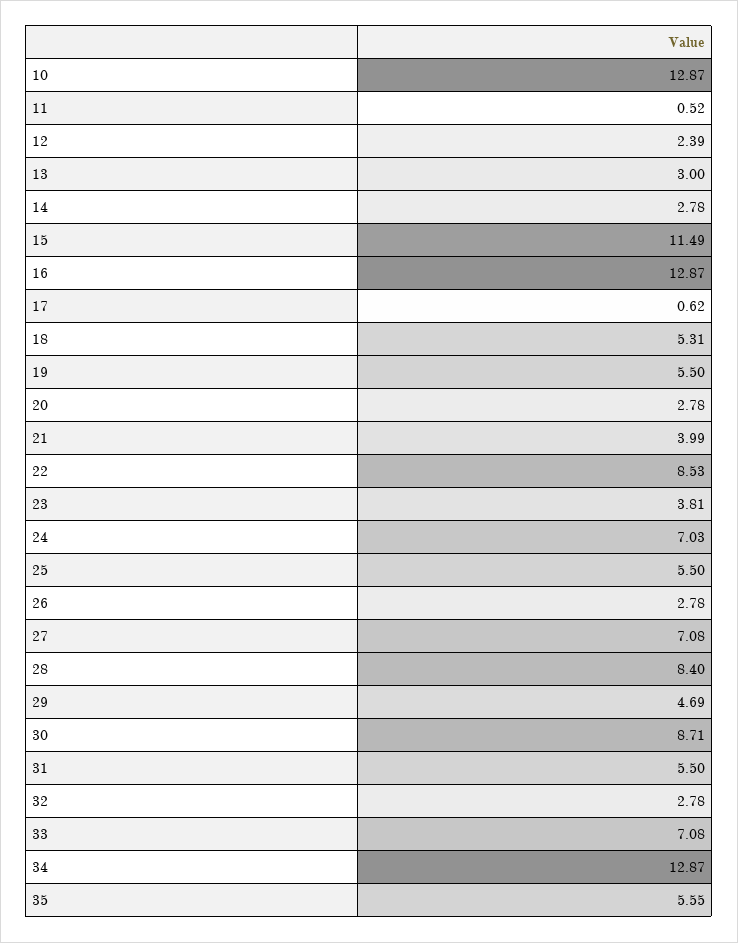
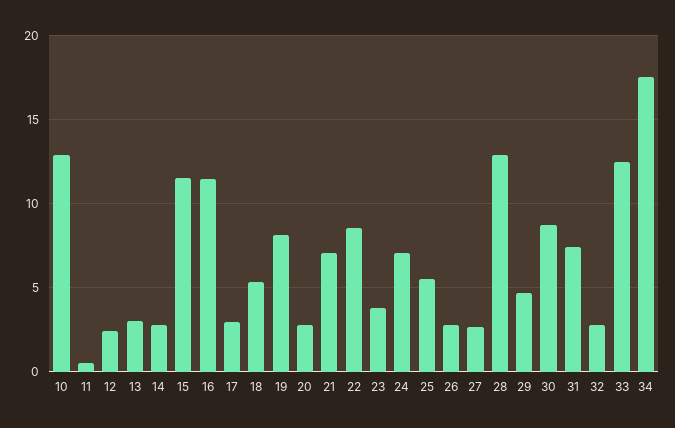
  {
    "10": 12.87,
    "11": 0.52,
    "12": 2.39,
    "13": 3,
    "14": 2.78,
    "15": 11.49,
-   "16": 12.87,
+   "16": 11.5,
-   "17": 0.62,
+   "17": 3,
    "18": 5.31,
-   "19": 5.5,
+   "19": 8,
    "20": 2.78,
-   "21": 3.99,
+   "21": 7,
    "22": 8.53,
    "23": 3.81,
    "24": 7.03,
    "25": 5.5,
    "26": 2.78,
-   "27": 7.08,
+   "27": 2.5,
-   "28": 8.4,
+   "28": 13,
    "29": 4.69,
    "30": 8.71,
-   "31": 5.5,
+   "31": 7.5,
    "32": 2.78,
-   "33": 7.08,
+   "33": 12.5,
-   "34": 12.87,
+   "34": 17.5
-   "35": 5.55
  }

